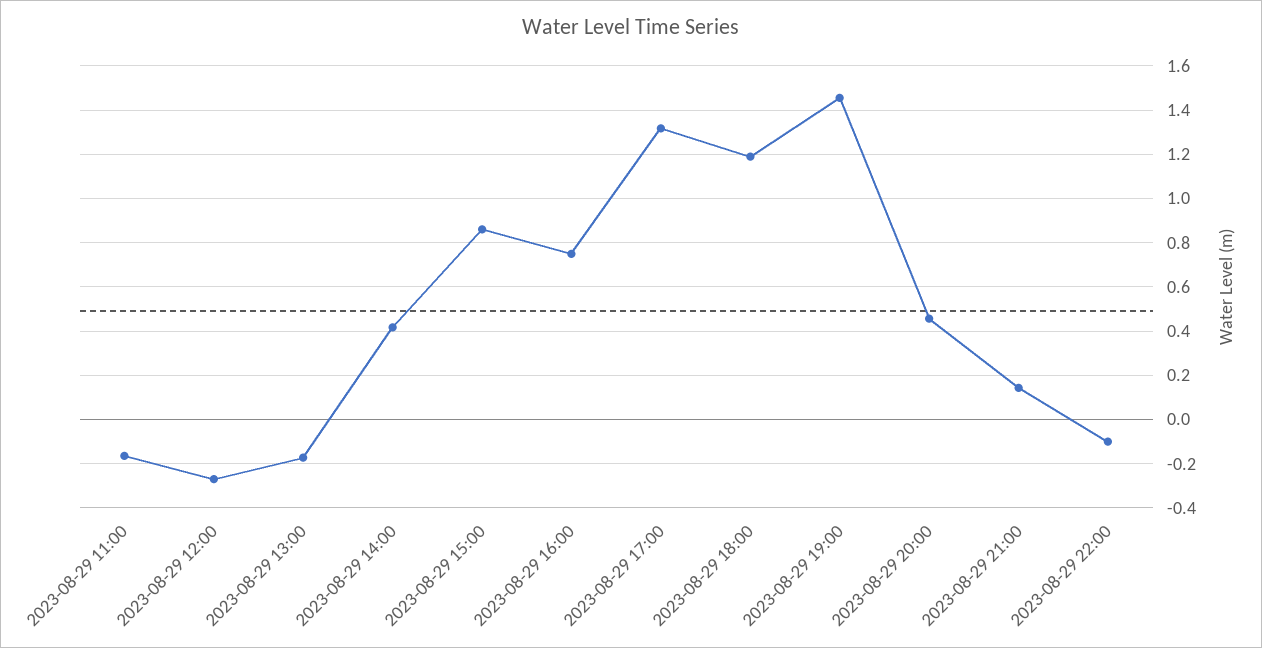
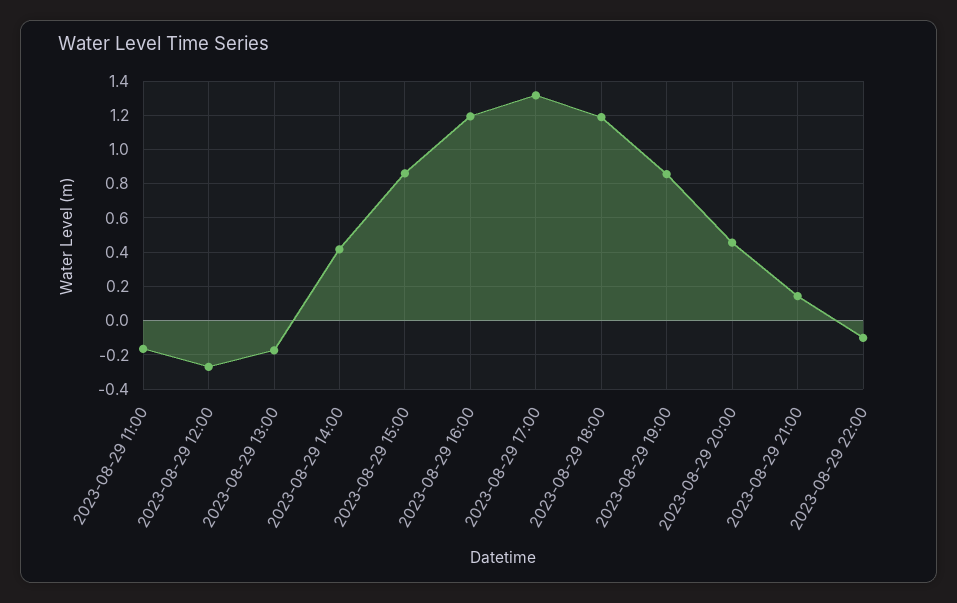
  {
    "2023-08-29 11:00": -0.15,
    "2023-08-29 12:00": -0.25,
    "2023-08-29 13:00": -0.15,
    "2023-08-29 14:00": 0.4,
    "2023-08-29 15:00": 0.85,
-   "2023-08-29 16:00": 0.75,
+   "2023-08-29 16:00": 1.2,
    "2023-08-29 17:00": 1.3,
    "2023-08-29 18:00": 1.2,
-   "2023-08-29 19:00": 1.45,
+   "2023-08-29 19:00": 0.85,
    "2023-08-29 20:00": 0.45,
    "2023-08-29 21:00": 0.15,
    "2023-08-29 22:00": -0.1
  }

